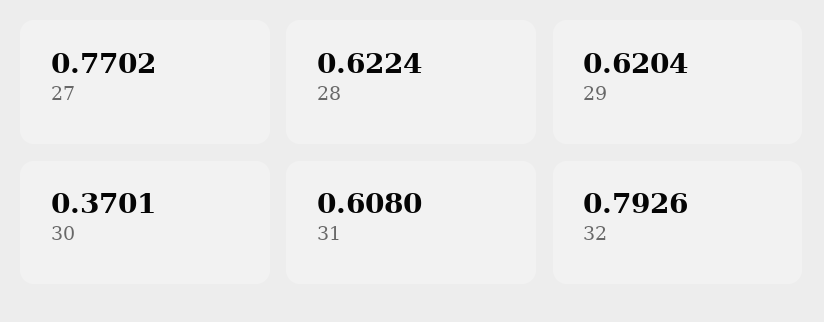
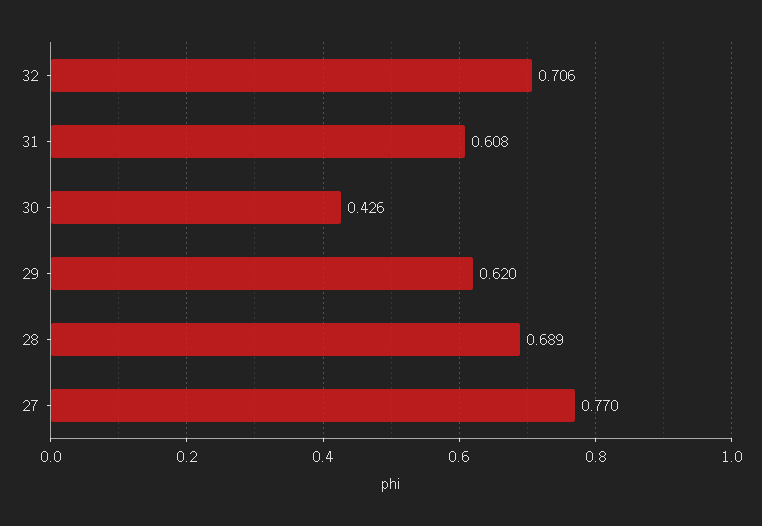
  {
    "27": 0.7702,
-   "28": 0.6224,
+   "28": 0.689,
    "29": 0.6204,
-   "30": 0.3701,
+   "30": 0.426,
    "31": 0.608,
-   "32": 0.7926
+   "32": 0.706
  }

